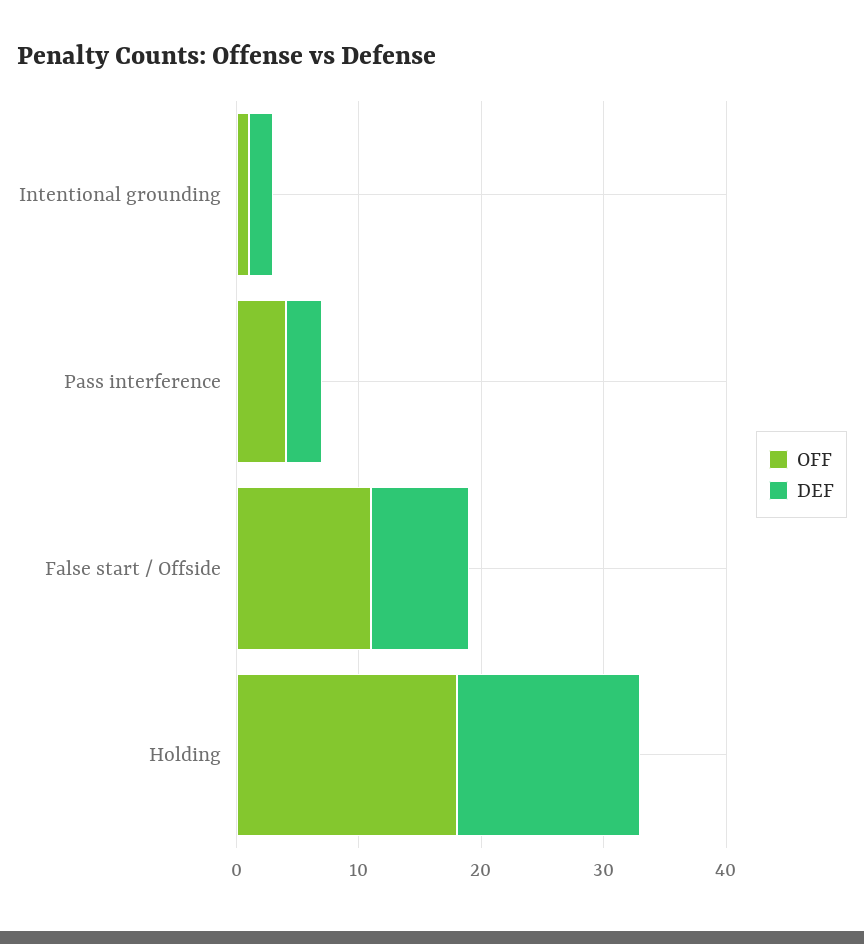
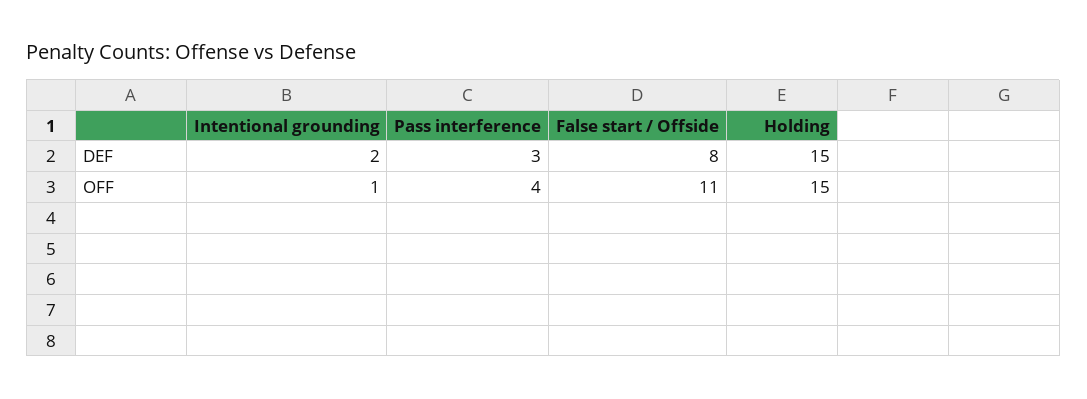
  {
    "OFF": {
      "Intentional grounding": 1,
      "Pass interference": 4,
      "False start / Offside": 11,
-     "Holding": 18
+     "Holding": 15
    },
    "DEF": {
      "Intentional grounding": 2,
      "Pass interference": 3,
      "False start / Offside": 8,
      "Holding": 15
    }
  }

